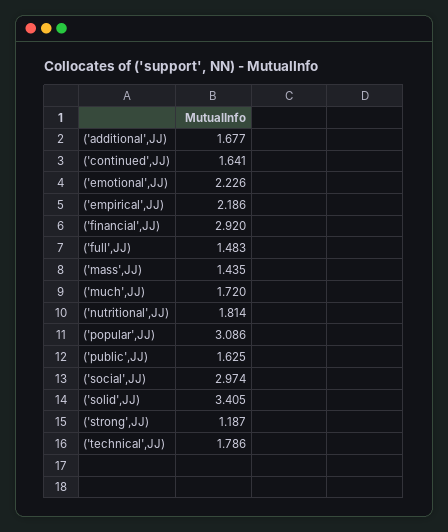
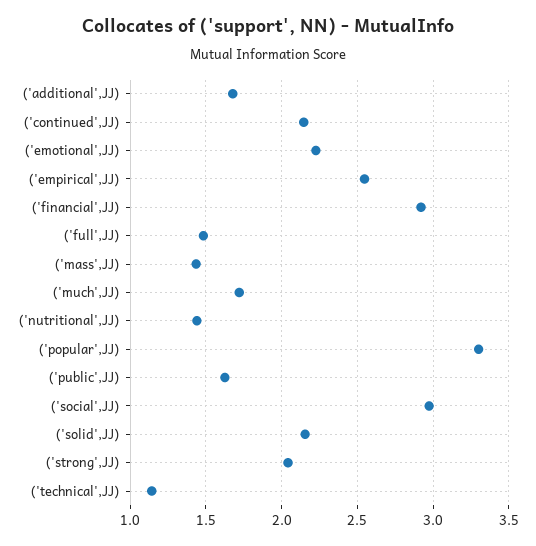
  {
    "('additional',JJ)": 1.677,
-   "('continued',JJ)": 1.641,
+   "('continued',JJ)": 2.15,
    "('emotional',JJ)": 2.226,
-   "('empirical',JJ)": 2.186,
+   "('empirical',JJ)": 2.55,
    "('financial',JJ)": 2.92,
    "('full',JJ)": 1.483,
    "('mass',JJ)": 1.435,
    "('much',JJ)": 1.72,
-   "('nutritional',JJ)": 1.814,
+   "('nutritional',JJ)": 1.45,
-   "('popular',JJ)": 3.086,
+   "('popular',JJ)": 3.3,
    "('public',JJ)": 1.625,
    "('social',JJ)": 2.974,
-   "('solid',JJ)": 3.405,
+   "('solid',JJ)": 2.15,
-   "('strong',JJ)": 1.187,
+   "('strong',JJ)": 2.05,
-   "('technical',JJ)": 1.786
+   "('technical',JJ)": 1.15
  }

